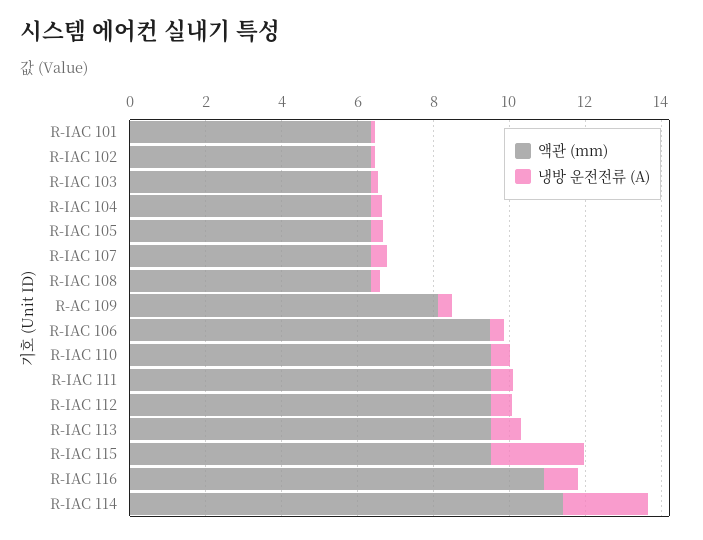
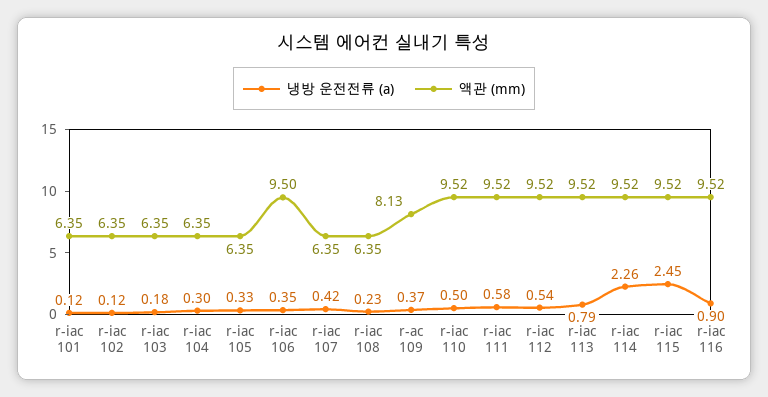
  {
    "액관 (mm)": {
      "R-IAC 101": 6.35,
      "R-IAC 102": 6.35,
      "R-IAC 103": 6.35,
      "R-IAC 104": 6.35,
      "R-IAC 105": 6.35,
      "R-IAC 107": 6.35,
      "R-IAC 108": 6.35,
      "R-AC 109": 8.13,
      "R-IAC 106": 9.5,
      "R-IAC 110": 9.52,
      "R-IAC 111": 9.52,
      "R-IAC 112": 9.52,
      "R-IAC 113": 9.52,
      "R-IAC 115": 9.52,
-     "R-IAC 116": 11,
+     "R-IAC 116": 9.52,
-     "R-IAC 114": 11.5
+     "R-IAC 114": 9.52
    },
    "냉방 운전전류 (A)": {
      "R-IAC 101": 0.12,
      "R-IAC 102": 0.12,
      "R-IAC 103": 0.18,
      "R-IAC 104": 0.3,
      "R-IAC 105": 0.33,
      "R-IAC 107": 0.42,
      "R-IAC 108": 0.23,
      "R-AC 109": 0.37,
      "R-IAC 106": 0.35,
      "R-IAC 110": 0.5,
      "R-IAC 111": 0.58,
      "R-IAC 112": 0.54,
      "R-IAC 113": 0.79,
      "R-IAC 115": 2.45,
      "R-IAC 116": 0.9,
      "R-IAC 114": 2.26
    }
  }

